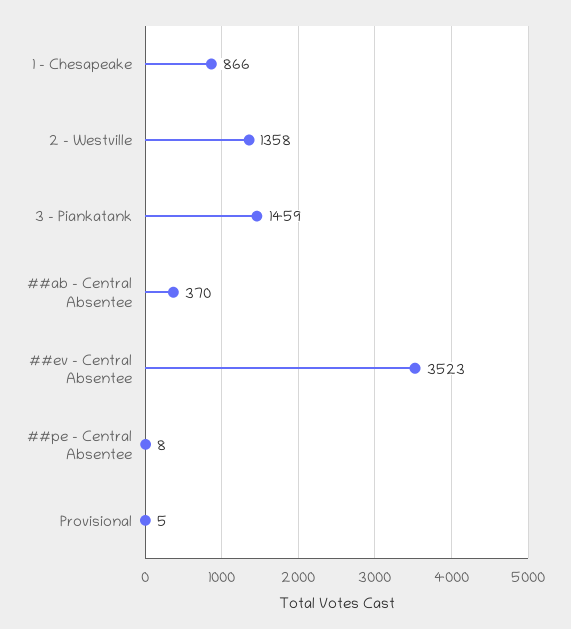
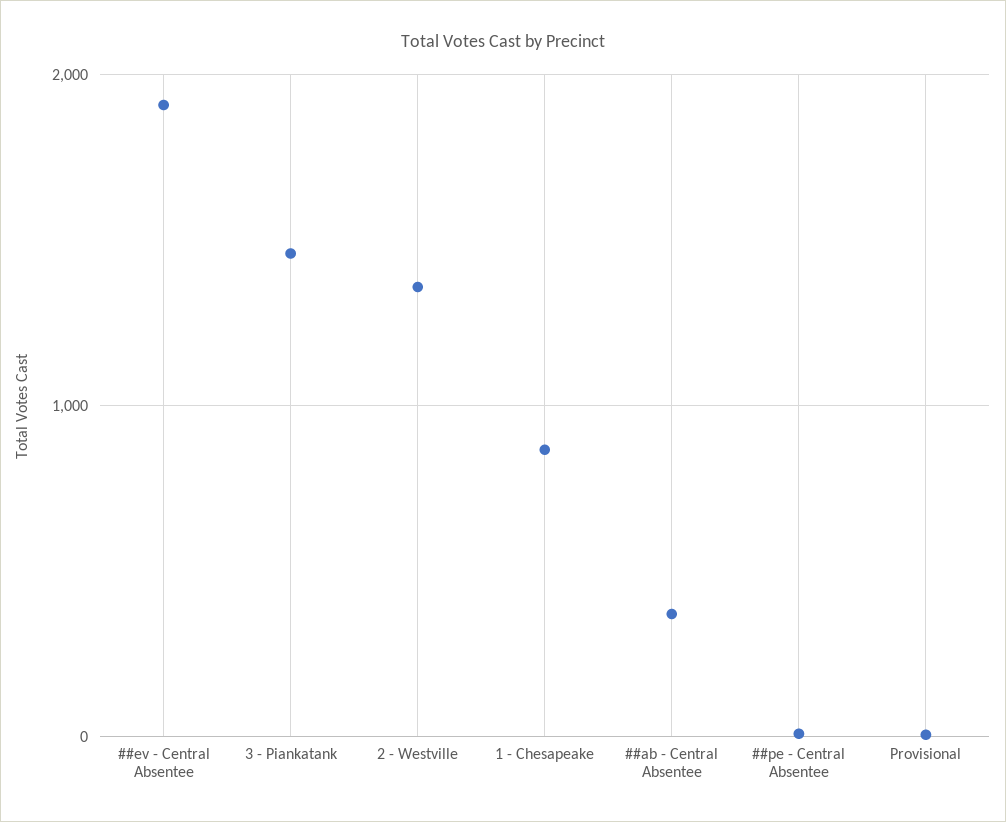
  {
    "1 - Chesapeake": 866,
    "2 - Westville": 1358,
    "3 - Piankatank": 1459,
    "##ab - Central Absentee": 370,
-   "##ev - Central Absentee": 3523,
+   "##ev - Central Absentee": 1900,
    "##pe - Central Absentee": 8,
    "Provisional": 5
  }

